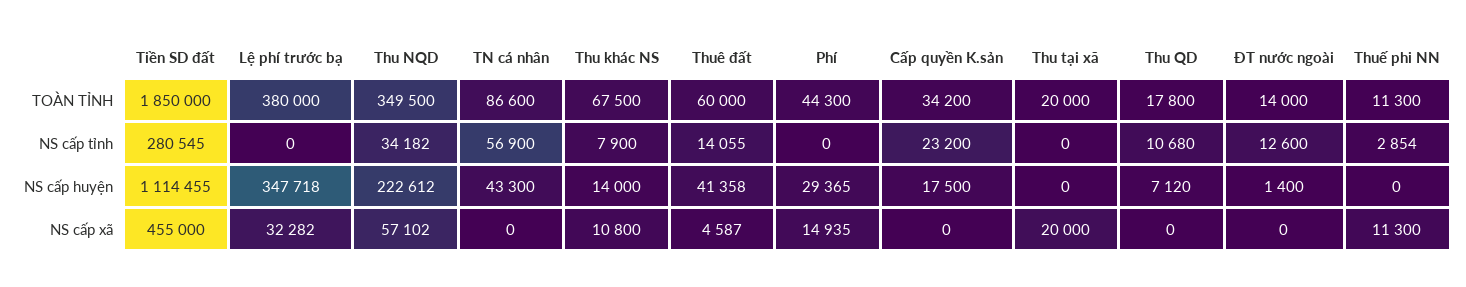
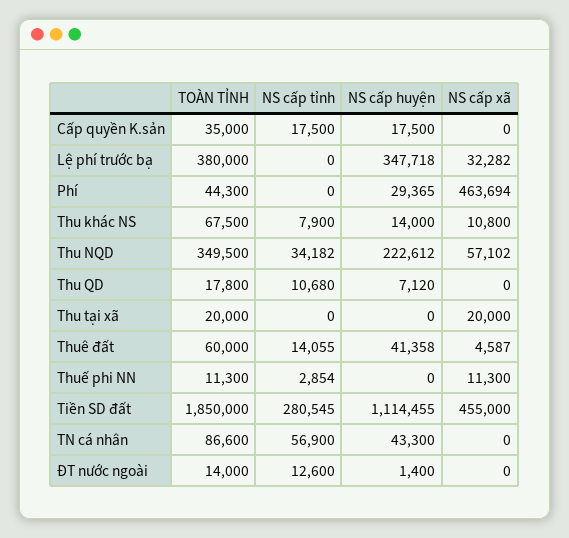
  {
    "Tiền SD đất": {
      "TOÀN TỈNH": 1850000,
      "NS cấp tỉnh": 280545,
      "NS cấp huyện": 1114455,
      "NS cấp xã": 455000
    },
    "Lệ phí trước bạ": {
      "TOÀN TỈNH": 380000,
      "NS cấp tỉnh": 0,
      "NS cấp huyện": 347718,
      "NS cấp xã": 32282
    },
    "Thu NQD": {
      "TOÀN TỈNH": 349500,
      "NS cấp tỉnh": 34182,
      "NS cấp huyện": 222612,
      "NS cấp xã": 57102
    },
    "TN cá nhân": {
      "TOÀN TỈNH": 86600,
      "NS cấp tỉnh": 56900,
      "NS cấp huyện": 43300,
      "NS cấp xã": 0
    },
    "Thu khác NS": {
      "TOÀN TỈNH": 67500,
      "NS cấp tỉnh": 7900,
      "NS cấp huyện": 14000,
      "NS cấp xã": 10800
    },
    "Thuê đất": {
      "TOÀN TỈNH": 60000,
      "NS cấp tỉnh": 14055,
      "NS cấp huyện": 41358,
      "NS cấp xã": 4587
    },
    "Phí": {
      "TOÀN TỈNH": 44300,
      "NS cấp tỉnh": 0,
      "NS cấp huyện": 29365,
-     "NS cấp xã": 14935
+     "NS cấp xã": 463694
    },
    "Cấp quyền K.sản": {
-     "TOÀN TỈNH": 34200,
+     "TOÀN TỈNH": 35000,
-     "NS cấp tỉnh": 23200,
+     "NS cấp tỉnh": 17500,
      "NS cấp huyện": 17500,
      "NS cấp xã": 0
    },
    "Thu tại xã": {
      "TOÀN TỈNH": 20000,
      "NS cấp tỉnh": 0,
      "NS cấp huyện": 0,
      "NS cấp xã": 20000
    },
    "Thu QD": {
      "TOÀN TỈNH": 17800,
      "NS cấp tỉnh": 10680,
      "NS cấp huyện": 7120,
      "NS cấp xã": 0
    },
    "ĐT nước ngoài": {
      "TOÀN TỈNH": 14000,
      "NS cấp tỉnh": 12600,
      "NS cấp huyện": 1400,
      "NS cấp xã": 0
    },
    "Thuế phi NN": {
      "TOÀN TỈNH": 11300,
      "NS cấp tỉnh": 2854,
      "NS cấp huyện": 0,
      "NS cấp xã": 11300
    }
  }

